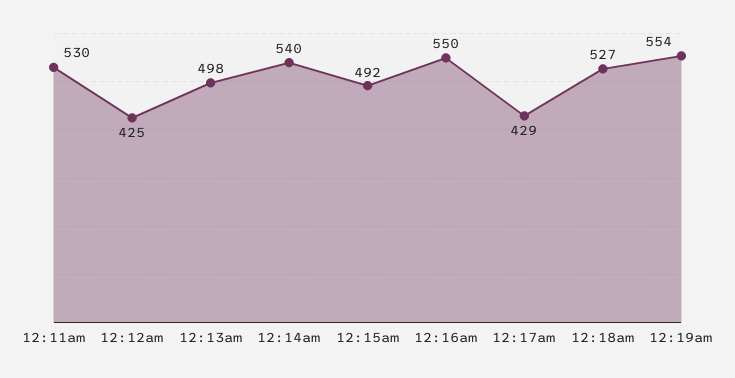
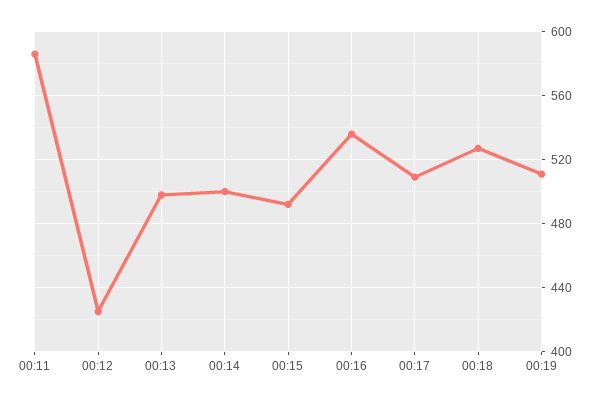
  {
-   "12:11am": 530,
+   "12:11am": 585,
    "12:12am": 425,
    "12:13am": 498,
-   "12:14am": 540,
+   "12:14am": 500,
    "12:15am": 492,
-   "12:16am": 550,
+   "12:16am": 535,
-   "12:17am": 429,
+   "12:17am": 510,
    "12:18am": 527,
-   "12:19am": 554
+   "12:19am": 510
  }

